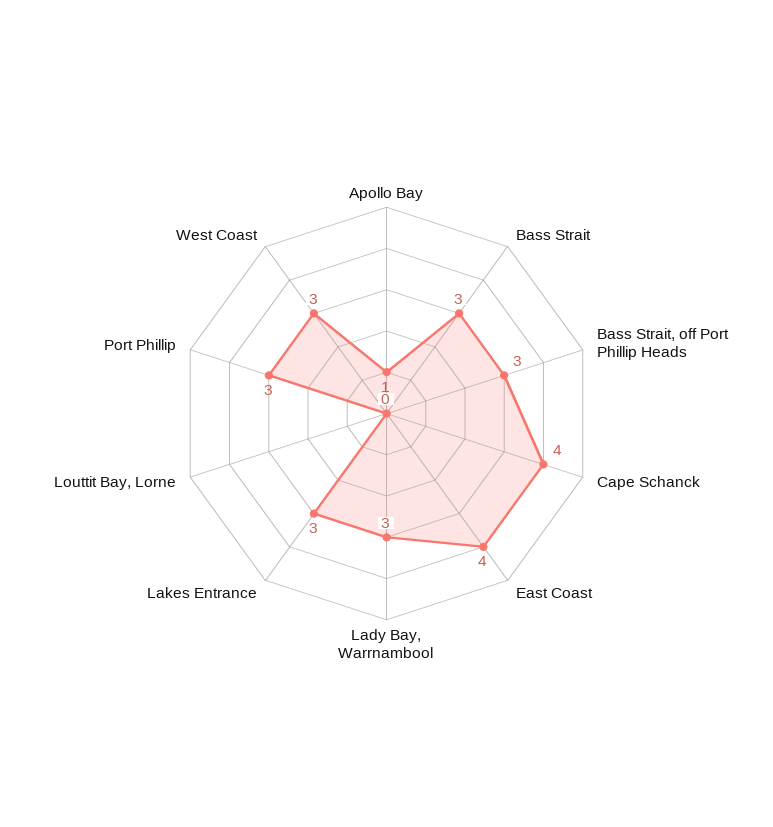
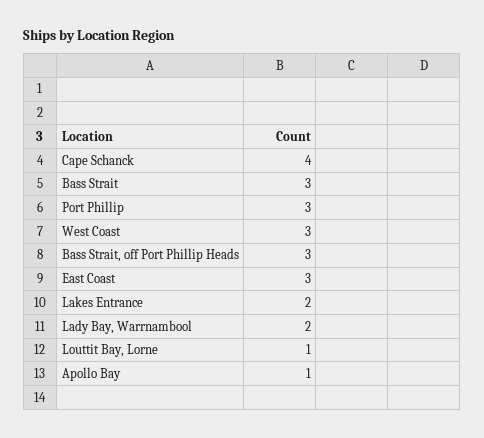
  {
    "Apollo Bay": 1,
    "Bass Strait": 3,
    "Bass Strait, off Port Phillip Heads": 3,
    "Cape Schanck": 4,
-   "East Coast": 4,
+   "East Coast": 3,
-   "Lady Bay, Warrnambool": 3,
+   "Lady Bay, Warrnambool": 2,
-   "Lakes Entrance": 3,
+   "Lakes Entrance": 2,
-   "Louttit Bay, Lorne": 0,
+   "Louttit Bay, Lorne": 1,
    "Port Phillip": 3,
    "West Coast": 3
  }

